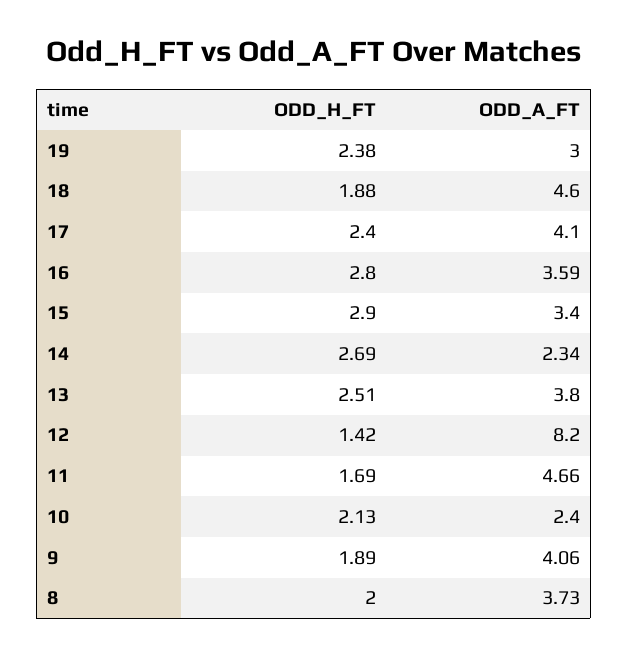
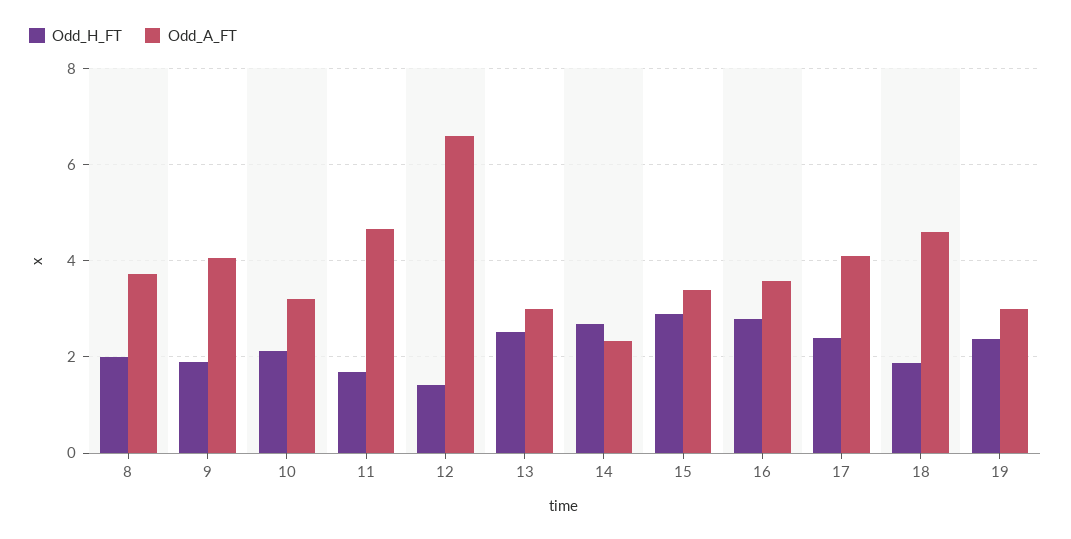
  {
    "ODD_H_FT": {
      "19": 2.38,
      "18": 1.88,
      "17": 2.4,
      "16": 2.8,
      "15": 2.9,
      "14": 2.69,
      "13": 2.51,
      "12": 1.42,
      "11": 1.69,
      "10": 2.13,
      "9": 1.89,
      "8": 2
    },
    "ODD_A_FT": {
      "19": 3,
      "18": 4.6,
      "17": 4.1,
      "16": 3.59,
      "15": 3.4,
      "14": 2.34,
-     "13": 3.8,
+     "13": 3,
-     "12": 8.2,
+     "12": 6.6,
      "11": 4.66,
-     "10": 2.4,
+     "10": 3.2,
      "9": 4.06,
      "8": 3.73
    }
  }

